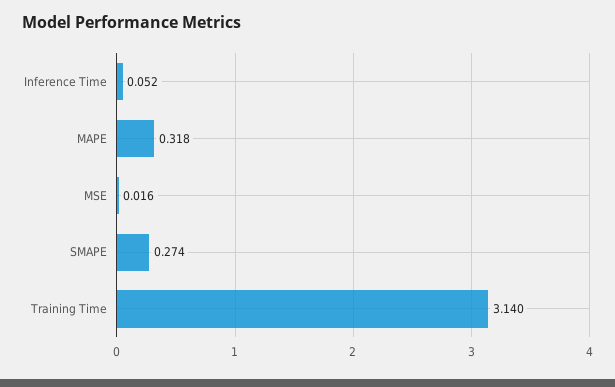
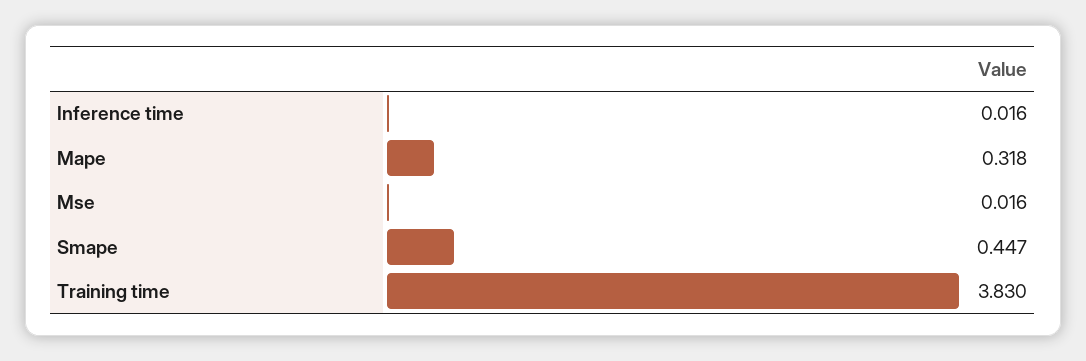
  {
-   "Inference Time": 0.052,
+   "Inference Time": 0.016,
    "MAPE": 0.318,
    "MSE": 0.016,
-   "SMAPE": 0.274,
+   "SMAPE": 0.447,
-   "Training Time": 3.14
+   "Training Time": 3.83
  }

